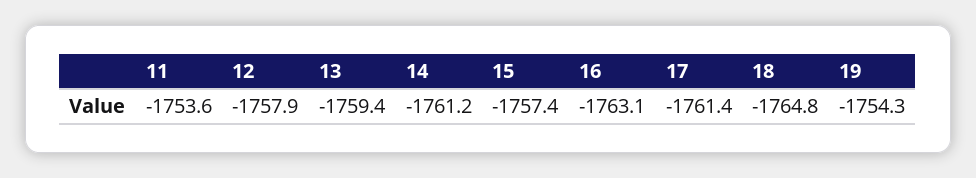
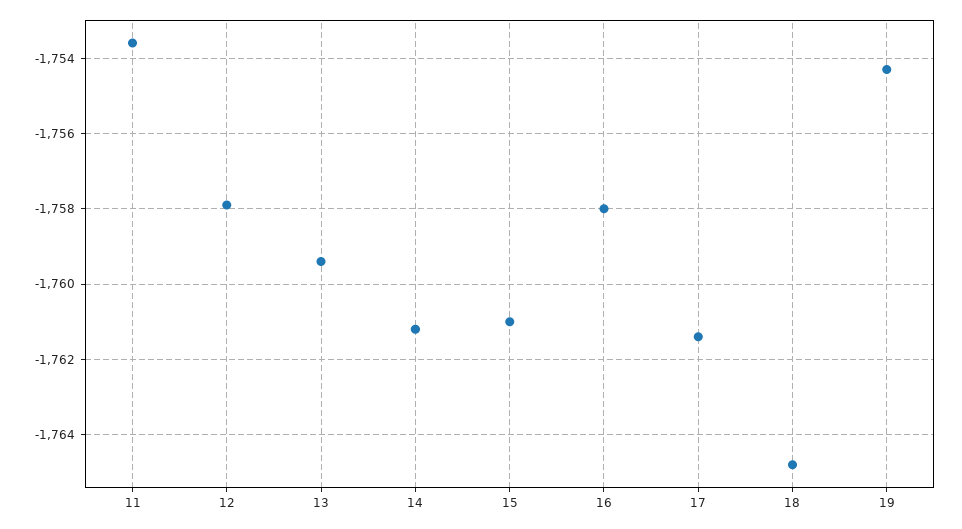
  {
    "11": -1753.6,
    "12": -1757.9,
    "13": -1759.4,
    "14": -1761.2,
-   "15": -1757.4,
+   "15": -1761,
-   "16": -1763.1,
+   "16": -1758,
    "17": -1761.4,
    "18": -1764.8,
    "19": -1754.3
  }

